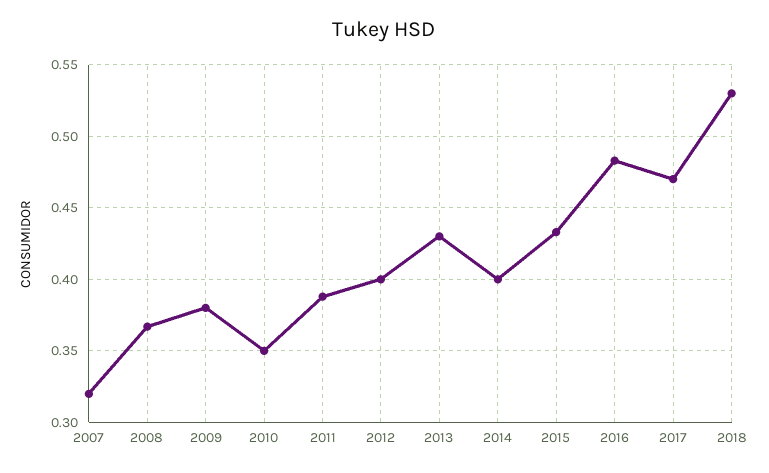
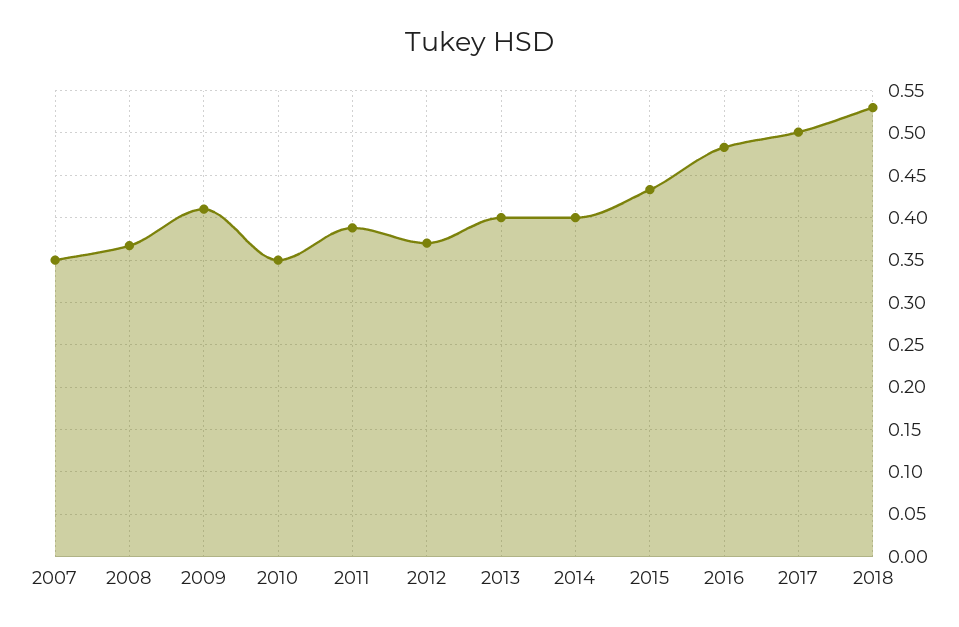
  {
-   "2007": 0.32,
+   "2007": 0.35,
    "2008": 0.365,
-   "2009": 0.38,
+   "2009": 0.41,
    "2010": 0.35,
    "2011": 0.39,
-   "2012": 0.4,
+   "2012": 0.37,
-   "2013": 0.43,
+   "2013": 0.4,
    "2014": 0.4,
    "2015": 0.435,
    "2016": 0.485,
-   "2017": 0.47,
+   "2017": 0.5,
    "2018": 0.53
  }

